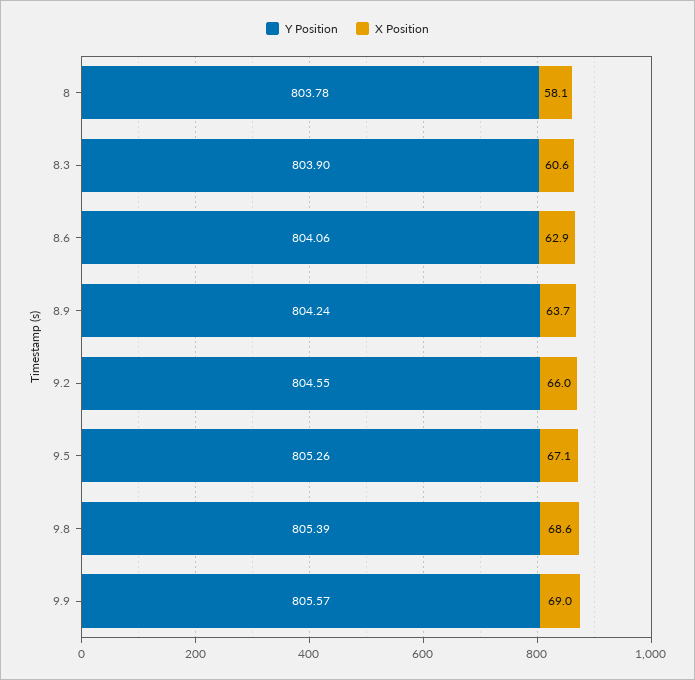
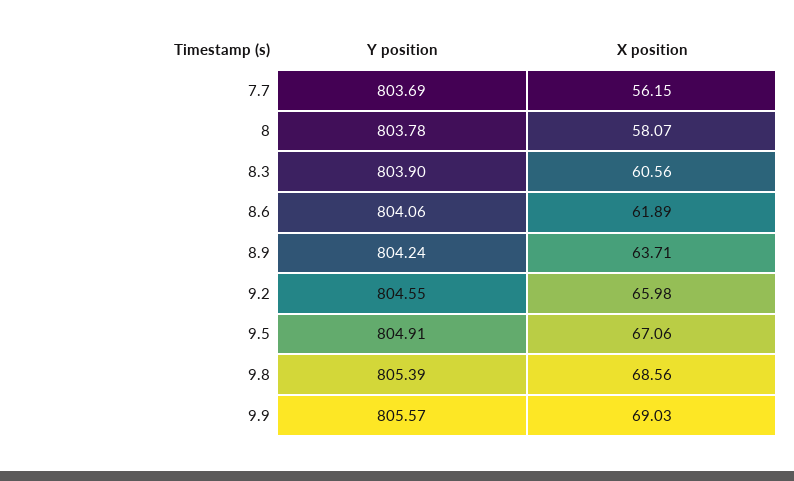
  {
    "Y Position": {
      "8": 803.78,
      "8.3": 803.9,
      "8.6": 804.06,
      "8.9": 804.24,
      "9.2": 804.55,
-     "9.5": 805.26,
+     "9.5": 804.91,
      "9.8": 805.39,
-     "9.9": 805.57
+     "9.9": 805.57,
+     "7.7": 803.69
    },
    "X Position": {
      "8": 58.07,
      "8.3": 60.56,
-     "8.6": 62.9,
+     "8.6": 61.89,
      "8.9": 63.71,
      "9.2": 65.98,
      "9.5": 67.06,
      "9.8": 68.56,
-     "9.9": 69.03
+     "9.9": 69.03,
+     "7.7": 56.15
    }
  }

